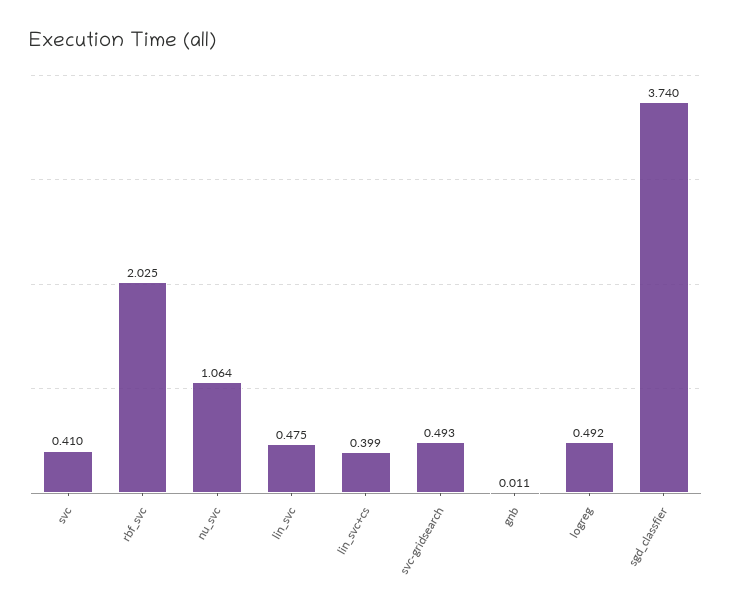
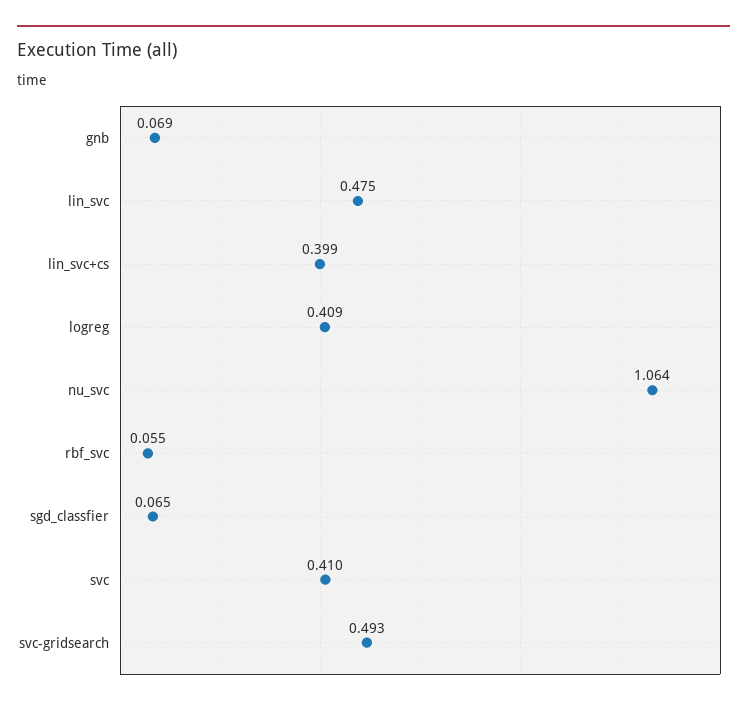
  {
    "svc": 0.41,
-   "rbf_svc": 2.025,
+   "rbf_svc": 0.055,
    "nu_svc": 1.064,
    "lin_svc": 0.475,
    "lin_svc+cs": 0.399,
    "svc-gridsearch": 0.493,
-   "gnb": 0.011,
+   "gnb": 0.069,
-   "logreg": 0.492,
+   "logreg": 0.409,
-   "sgd_classfier": 3.74
+   "sgd_classfier": 0.065
  }

